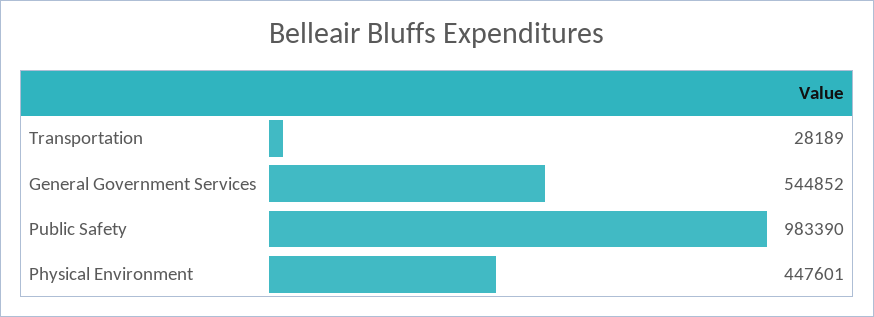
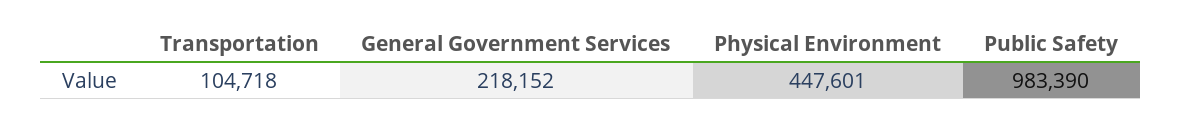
  {
-   "Transportation": 28189,
+   "Transportation": 104718,
-   "General Government Services": 544852,
+   "General Government Services": 218152,
    "Public Safety": 983390,
    "Physical Environment": 447601
  }

